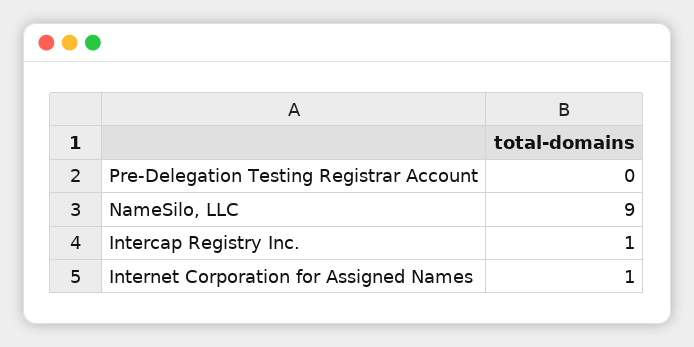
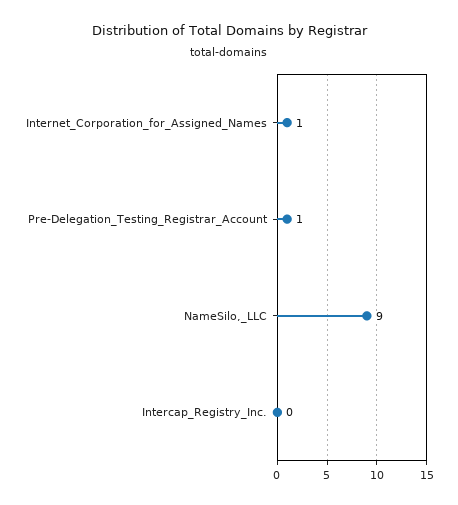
  {
-   "Pre-Delegation Testing Registrar Account": 0,
+   "Pre-Delegation Testing Registrar Account": 1,
    "NameSilo, LLC": 9,
-   "Intercap Registry Inc.": 1,
+   "Intercap Registry Inc.": 0,
    "Internet Corporation for Assigned Names": 1
  }

